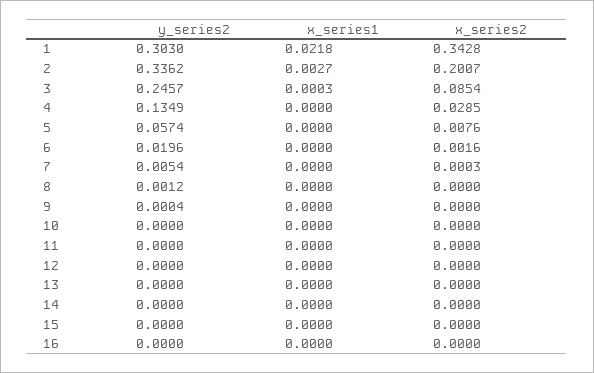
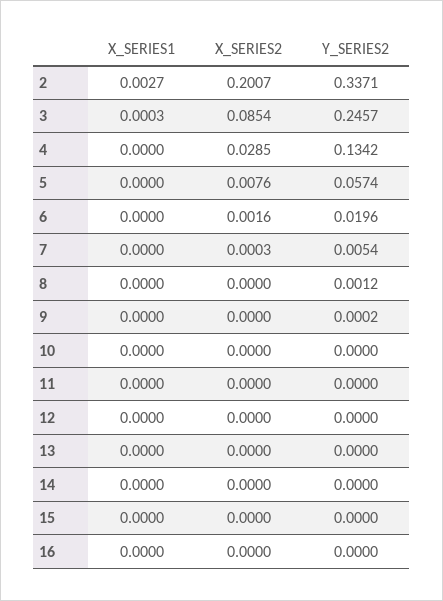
  {
    "y_series2": {
-     "1": 0.303,
-     "2": 0.3362,
+     "2": 0.3371,
      "3": 0.2457,
-     "4": 0.1349,
+     "4": 0.1342,
      "5": 0.0574,
      "6": 0.0196,
      "7": 0.0054,
      "8": 0.0012,
-     "9": 0.0004,
+     "9": 0.0002,
      "10": 0,
      "11": 0,
      "12": 0,
      "13": 0,
      "14": 0,
      "15": 0,
      "16": 0
    },
    "x_series1": {
-     "1": 0.0218,
      "2": 0.0027,
      "3": 0.0003,
      "4": 0,
      "5": 0,
      "6": 0,
      "7": 0,
      "8": 0,
      "9": 0,
      "10": 0,
      "11": 0,
      "12": 0,
      "13": 0,
      "14": 0,
      "15": 0,
      "16": 0
    },
    "x_series2": {
-     "1": 0.3428,
      "2": 0.2007,
      "3": 0.0854,
      "4": 0.0285,
      "5": 0.0076,
      "6": 0.0016,
      "7": 0.0003,
      "8": 0,
      "9": 0,
      "10": 0,
      "11": 0,
      "12": 0,
      "13": 0,
      "14": 0,
      "15": 0,
      "16": 0
    }
  }

